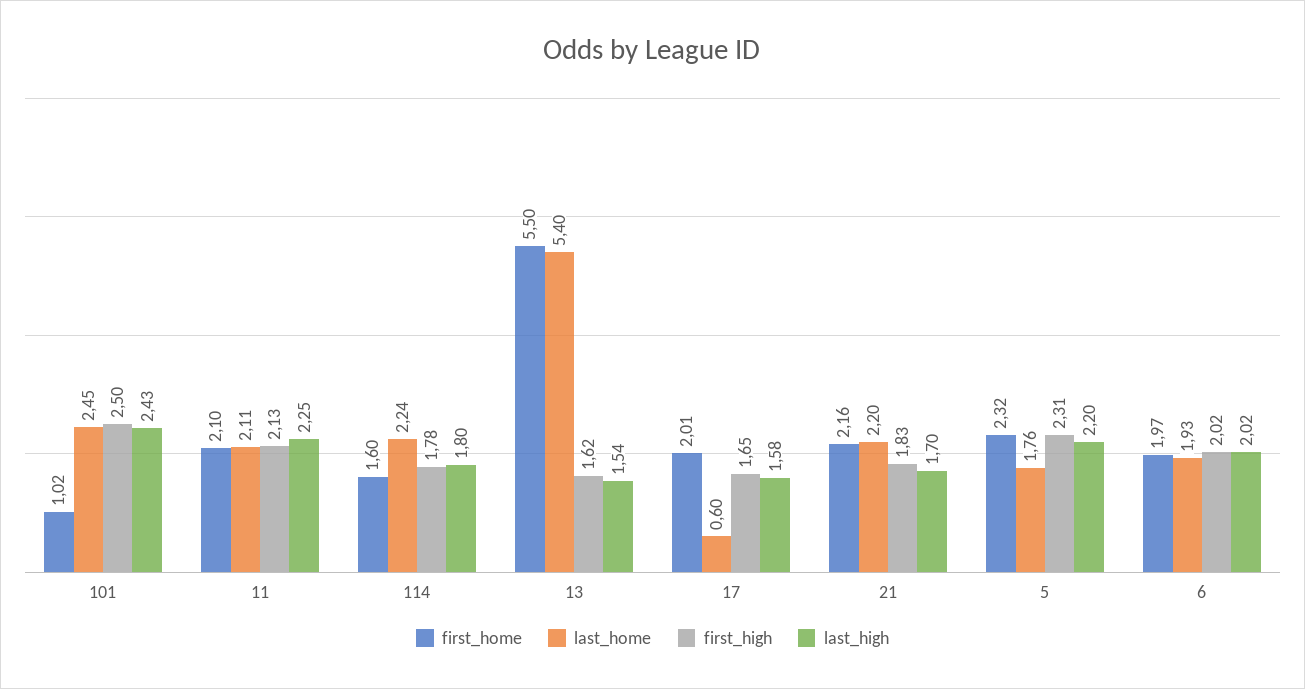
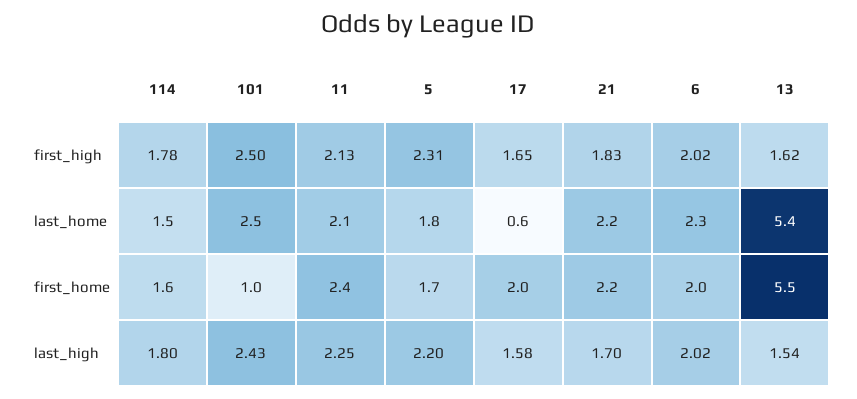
  {
    "first_home": {
      "101": 1.02,
-     "11": 2.1,
+     "11": 2.4,
      "114": 1.6,
      "13": 5.5,
      "17": 2.01,
      "21": 2.16,
-     "5": 2.32,
+     "5": 1.7,
      "6": 1.97
    },
    "last_home": {
      "101": 2.45,
      "11": 2.11,
-     "114": 2.24,
+     "114": 1.5,
      "13": 5.4,
      "17": 0.6,
      "21": 2.2,
      "5": 1.76,
-     "6": 1.93
+     "6": 2.3
    },
    "first_high": {
      "101": 2.5,
      "11": 2.13,
      "114": 1.78,
      "13": 1.62,
      "17": 1.65,
      "21": 1.83,
      "5": 2.31,
      "6": 2.02
    },
    "last_high": {
      "101": 2.43,
      "11": 2.25,
      "114": 1.8,
      "13": 1.54,
      "17": 1.58,
      "21": 1.7,
      "5": 2.2,
      "6": 2.02
    }
  }

